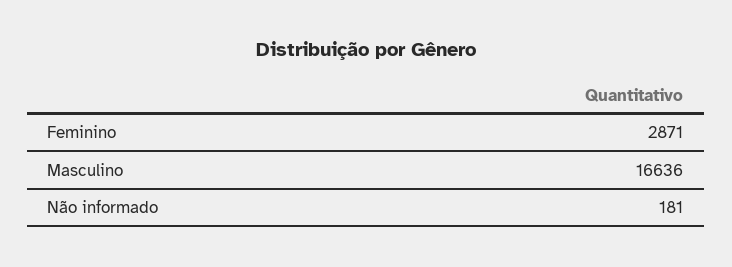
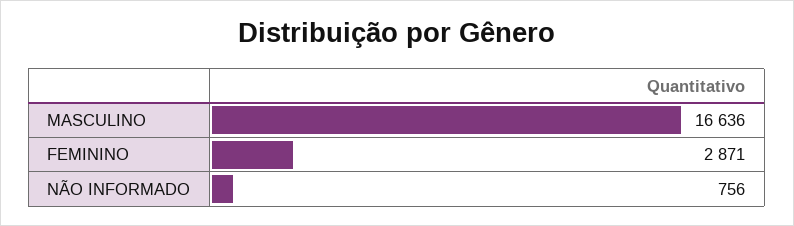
  {
    "Feminino": 2871,
    "Masculino": 16636,
-   "Não informado": 181
+   "Não informado": 756
  }

